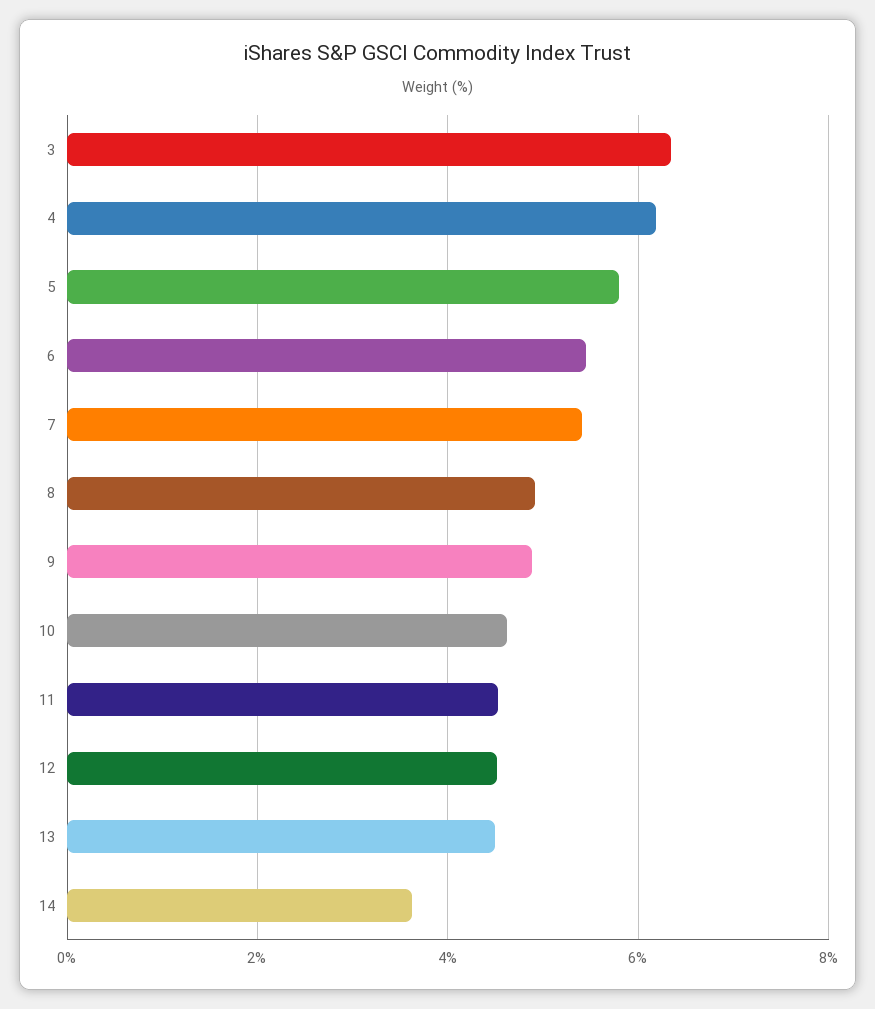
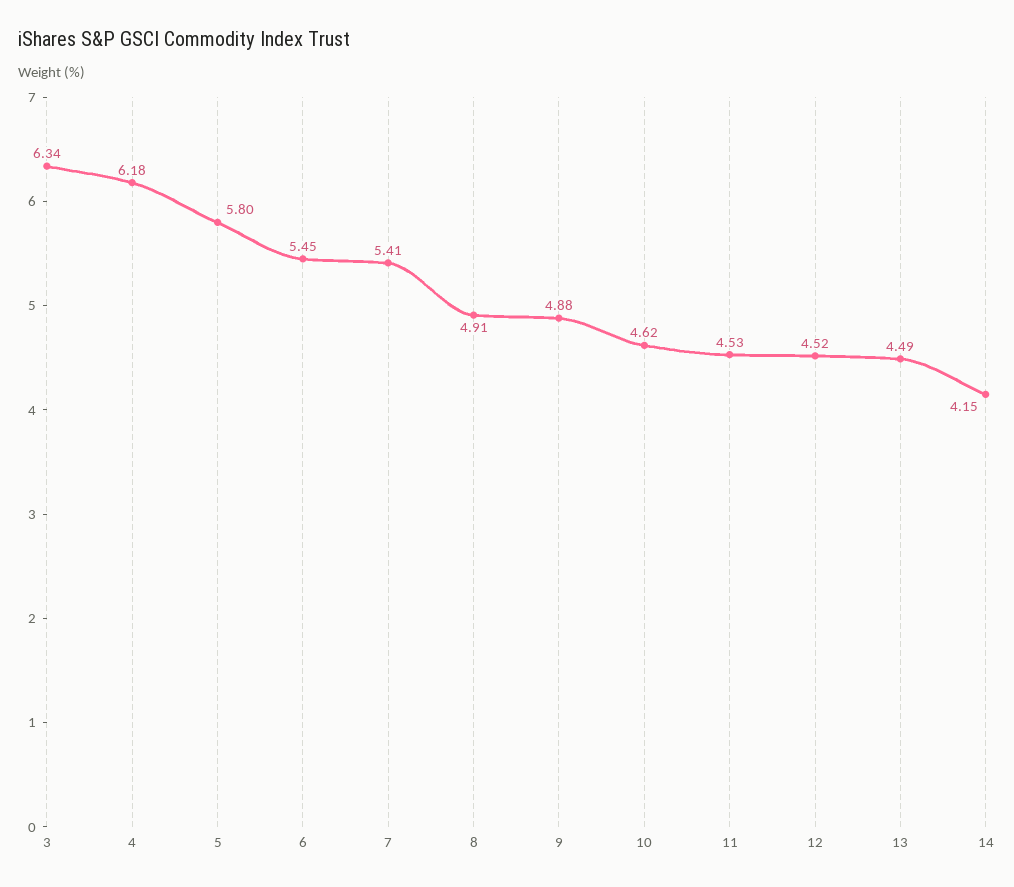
  {
    "3": 6.34,
    "4": 6.18,
    "5": 5.8,
    "6": 5.45,
    "7": 5.41,
    "8": 4.91,
    "9": 4.88,
    "10": 4.62,
    "11": 4.53,
    "12": 4.52,
    "13": 4.49,
-   "14": 3.6
+   "14": 4.15
  }

